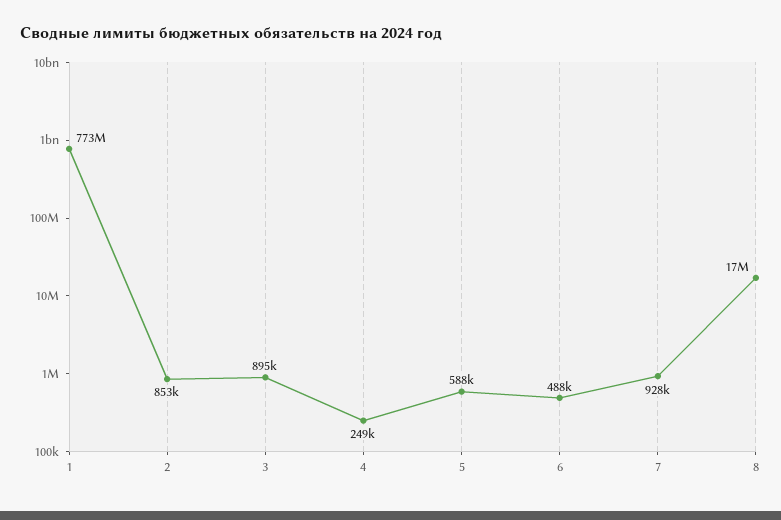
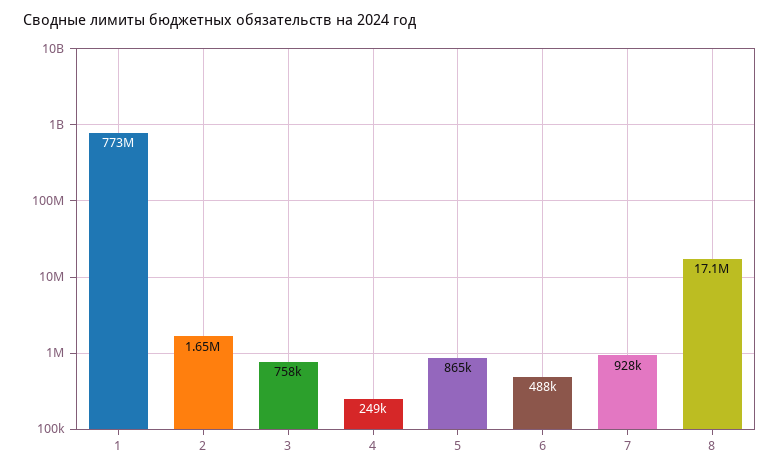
  {
    "1": 773000000,
-   "2": 853000,
+   "2": 1650000,
-   "3": 895000,
+   "3": 758000,
    "4": 249000,
-   "5": 588000,
+   "5": 865000,
    "6": 488000,
    "7": 928000,
    "8": 17100000
  }

